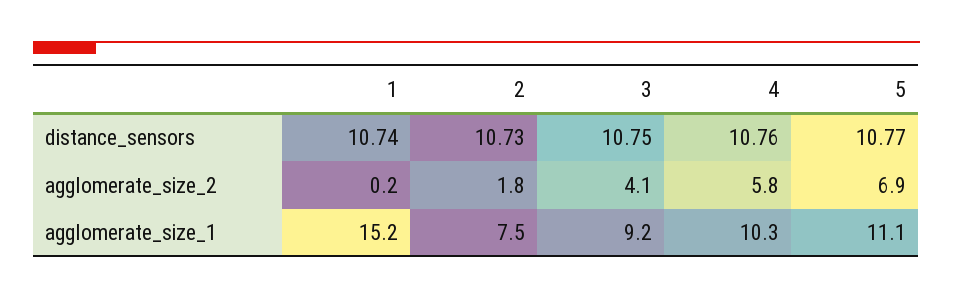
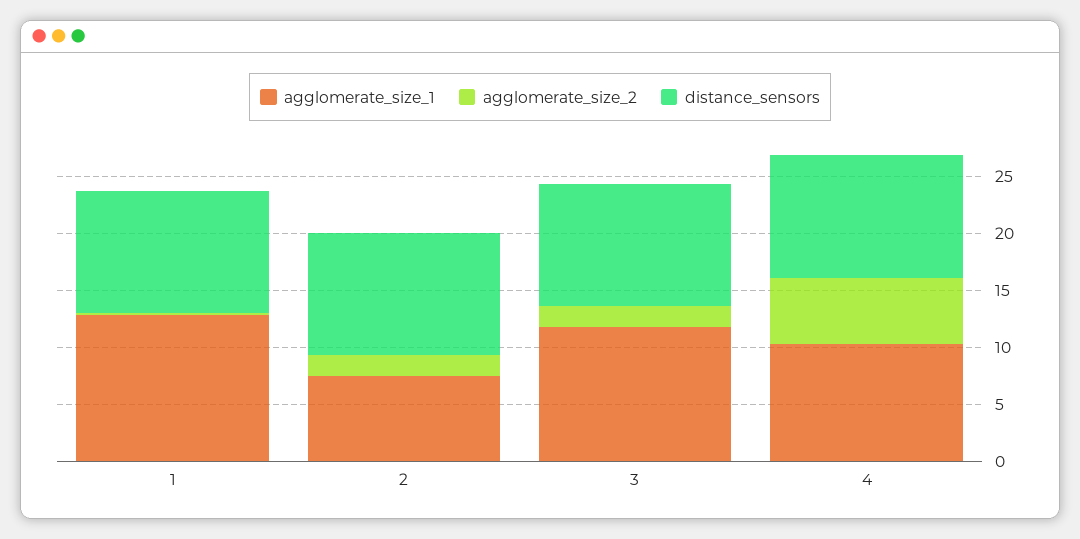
  {
    "distance_sensors": {
      "1": 10.74,
      "2": 10.73,
      "3": 10.75,
-     "4": 10.76,
+     "4": 10.76
-     "5": 10.77
    },
    "agglomerate_size_2": {
      "1": 0.2,
      "2": 1.8,
-     "3": 4.1,
+     "3": 2,
-     "4": 5.8,
+     "4": 5.8
-     "5": 6.9
    },
    "agglomerate_size_1": {
-     "1": 15.2,
+     "1": 13,
      "2": 7.5,
-     "3": 9.2,
+     "3": 12,
-     "4": 10.3,
+     "4": 10.3
-     "5": 11.1
    }
  }

